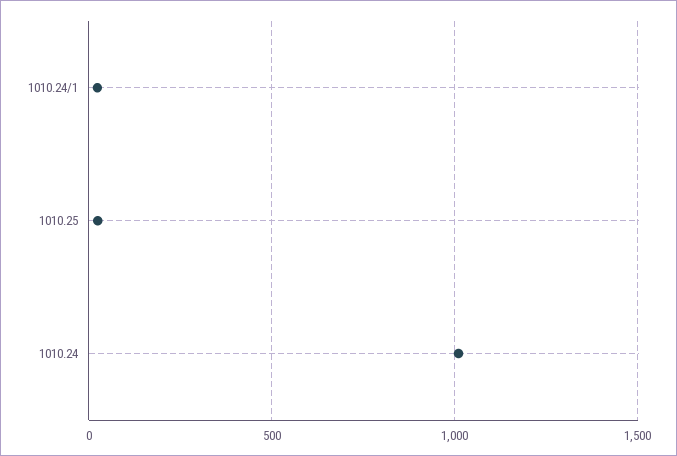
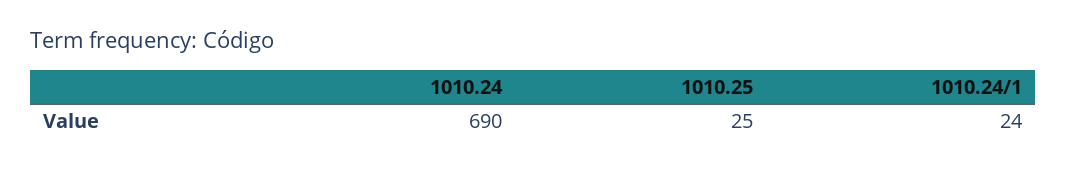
  {
    "1010.24/1": 24,
    "1010.25": 25,
-   "1010.24": 1000
+   "1010.24": 690
  }

